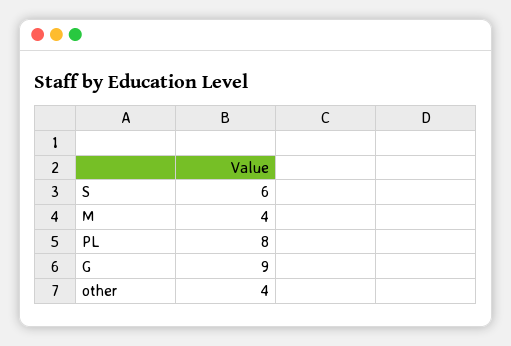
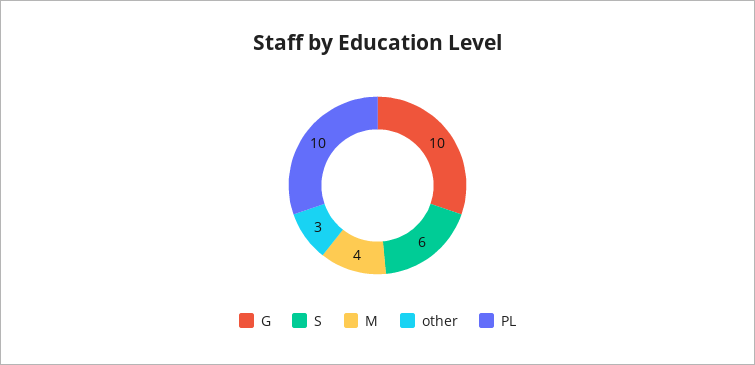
  {
    "S": 6,
    "M": 4,
-   "PL": 8,
+   "PL": 10,
-   "G": 9,
+   "G": 10,
-   "other": 4
+   "other": 3
  }

